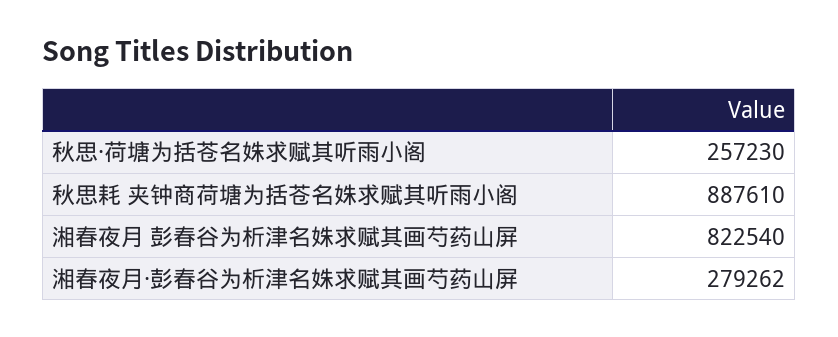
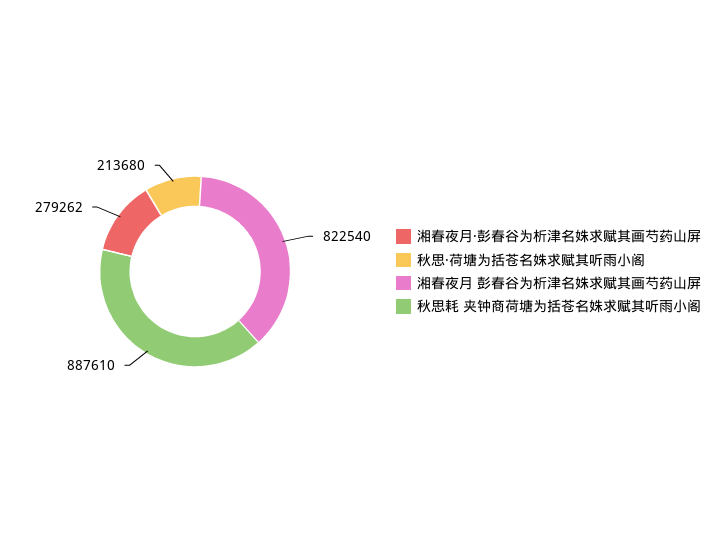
  {
-   "秋思·荷塘为括苍名姝求赋其听雨小阁": 257230,
+   "秋思·荷塘为括苍名姝求赋其听雨小阁": 213680,
    "秋思耗 夹钟商荷塘为括苍名姝求赋其听雨小阁": 887610,
    "湘春夜月 彭春谷为析津名姝求赋其画芍药山屏": 822540,
    "湘春夜月·彭春谷为析津名姝求赋其画芍药山屏": 279262
  }

